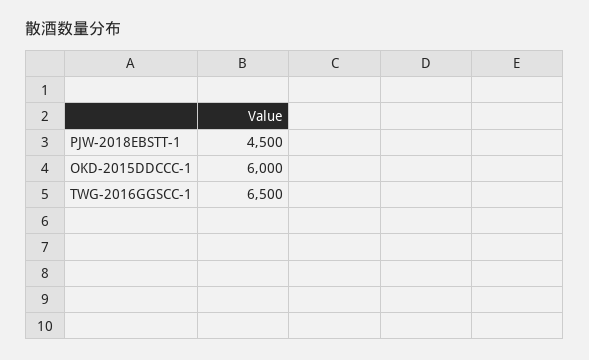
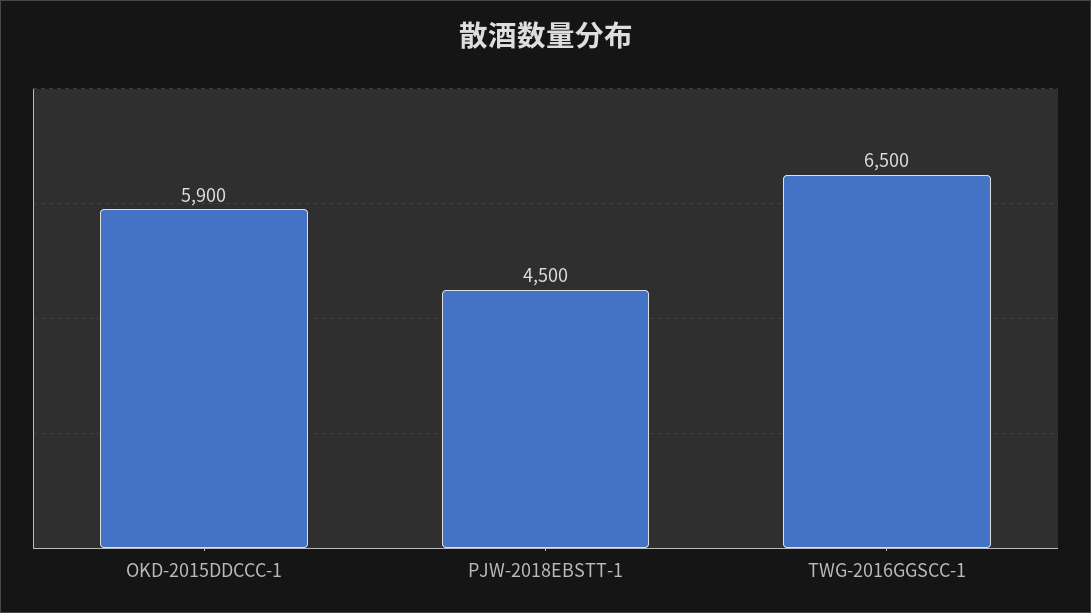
  {
    "PJW-2018EBSTT-1": 4500,
-   "OKD-2015DDCCC-1": 6000,
+   "OKD-2015DDCCC-1": 5900,
    "TWG-2016GGSCC-1": 6500
  }

